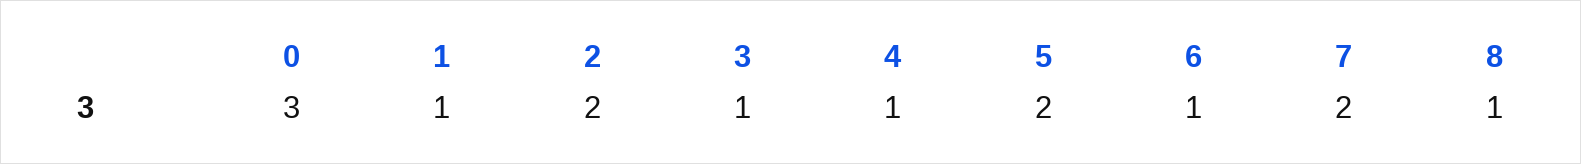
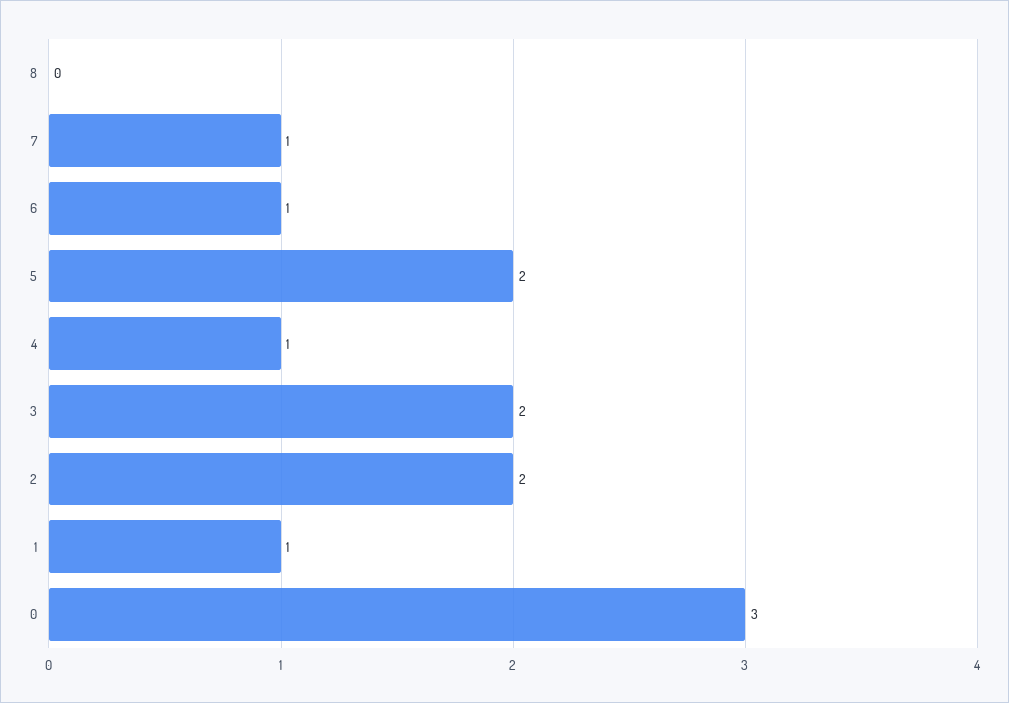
  {
    "0": 3,
    "1": 1,
    "2": 2,
-   "3": 1,
+   "3": 2,
    "4": 1,
    "5": 2,
    "6": 1,
-   "7": 2,
+   "7": 1,
-   "8": 1
+   "8": 0
  }

